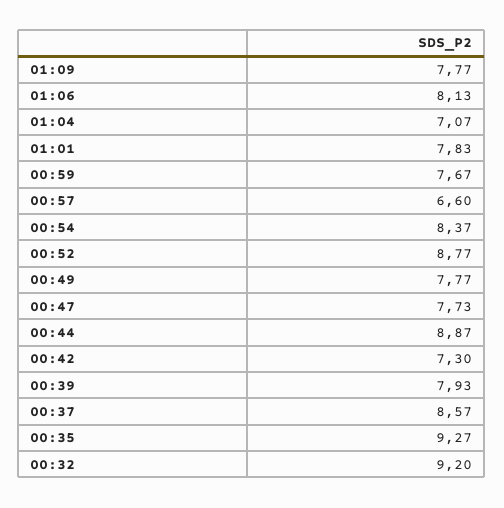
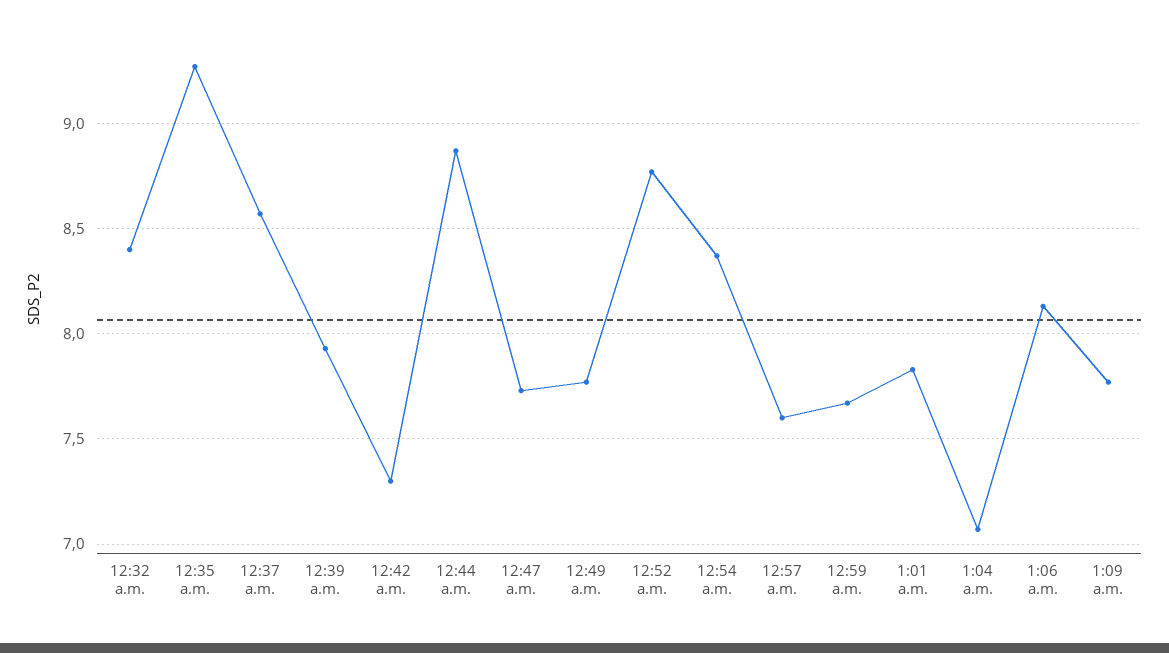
  {
    "01:09": 7.77,
    "01:06": 8.13,
    "01:04": 7.07,
    "01:01": 7.83,
    "00:59": 7.67,
-   "00:57": 6.6,
+   "00:57": 7.6,
    "00:54": 8.37,
    "00:52": 8.77,
    "00:49": 7.77,
    "00:47": 7.73,
    "00:44": 8.87,
    "00:42": 7.3,
    "00:39": 7.93,
    "00:37": 8.57,
    "00:35": 9.27,
-   "00:32": 9.2
+   "00:32": 8.4
  }

